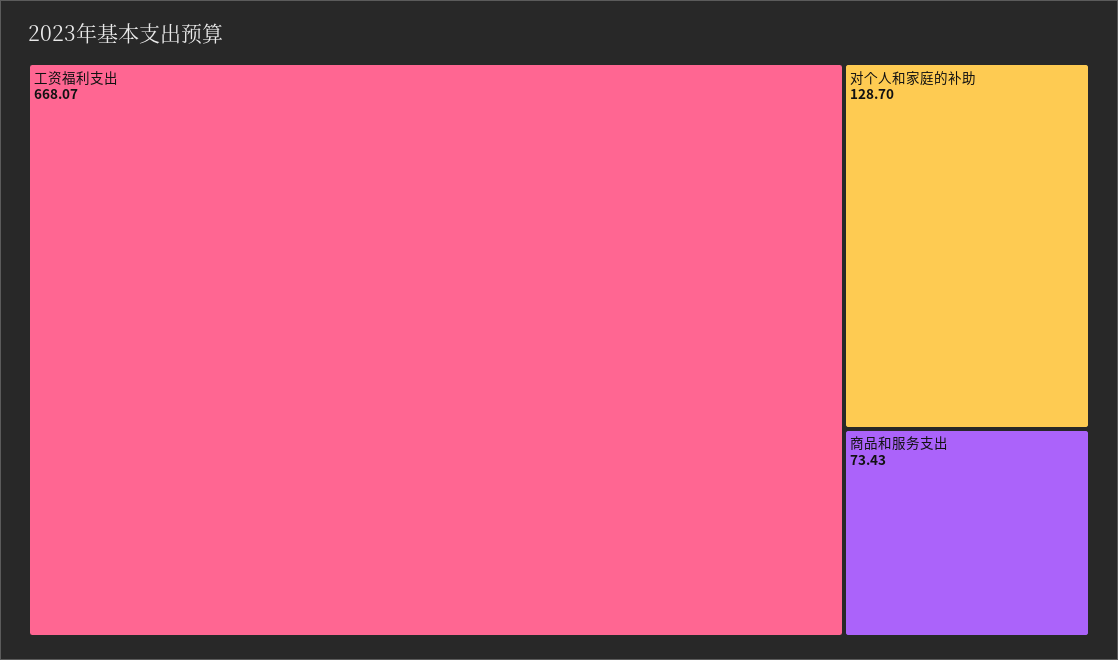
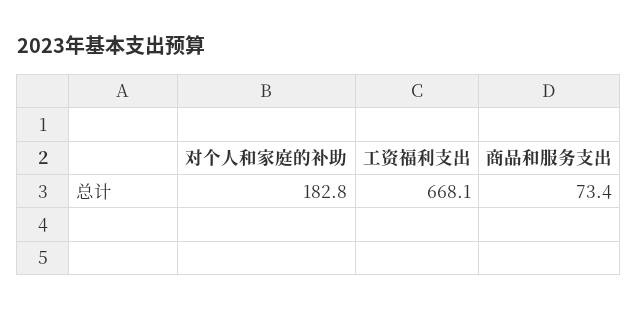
  {
    "工资福利支出": 668.07,
-   "对个人和家庭的补助": 128.7,
+   "对个人和家庭的补助": 182.8,
    "商品和服务支出": 73.43
  }

